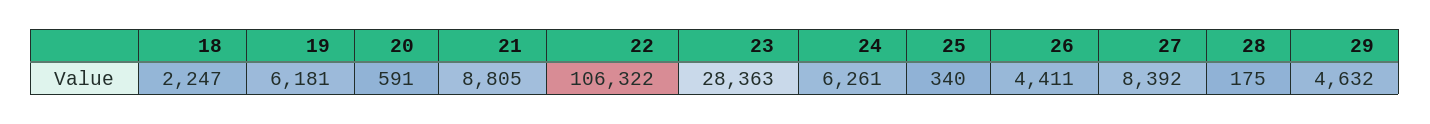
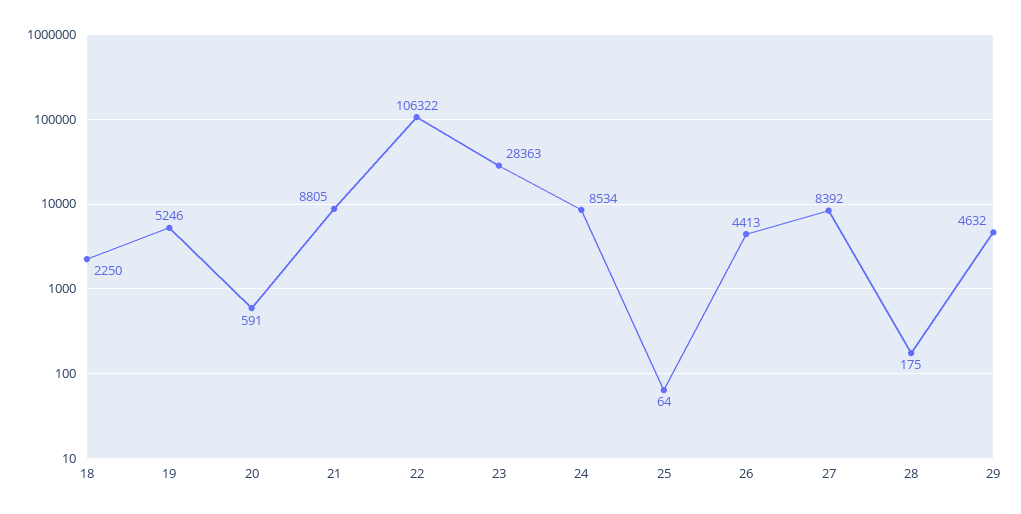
  {
-   "18": 2247,
+   "18": 2250,
-   "19": 6181,
+   "19": 5246,
    "20": 591,
    "21": 8805,
    "22": 106322,
    "23": 28363,
-   "24": 6261,
+   "24": 8534,
-   "25": 340,
+   "25": 64,
-   "26": 4411,
+   "26": 4413,
    "27": 8392,
    "28": 175,
    "29": 4632
  }

